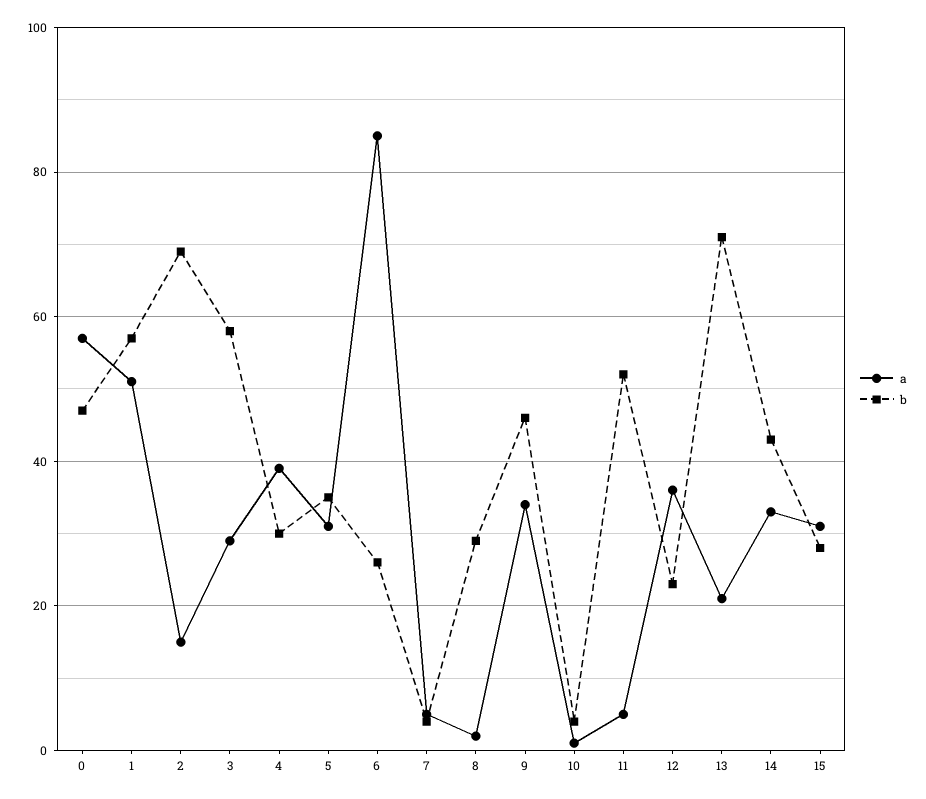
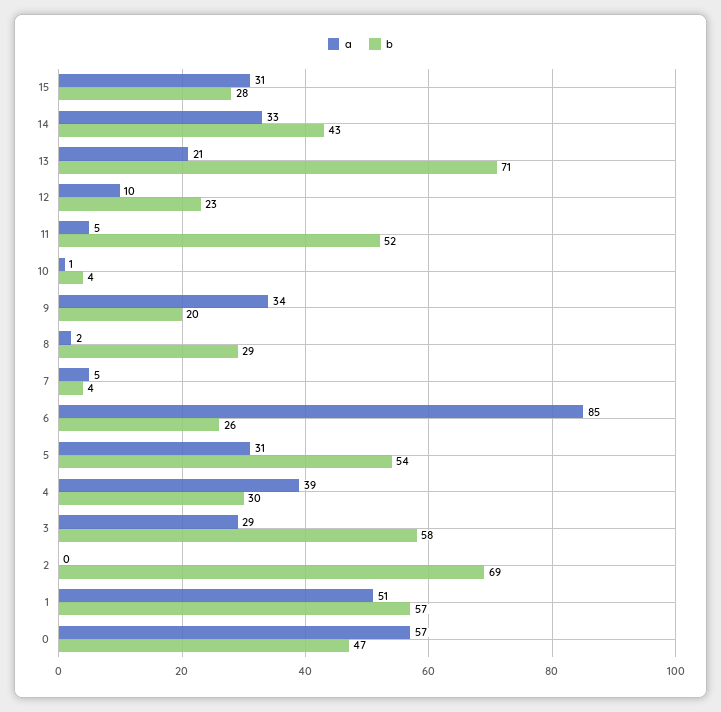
  {
    "a": {
      "0": 57,
      "1": 51,
-     "2": 15,
+     "2": 0,
      "3": 29,
      "4": 39,
      "5": 31,
      "6": 85,
      "7": 5,
      "8": 2,
      "9": 34,
      "10": 1,
      "11": 5,
-     "12": 35,
+     "12": 10,
      "13": 21,
      "14": 33,
      "15": 31
    },
    "b": {
      "0": 47,
      "1": 57,
      "2": 69,
      "3": 58,
      "4": 30,
-     "5": 35,
+     "5": 54,
      "6": 26,
      "7": 4,
      "8": 29,
-     "9": 45,
+     "9": 20,
      "10": 4,
      "11": 52,
      "12": 23,
      "13": 71,
      "14": 43,
      "15": 28
    }
  }

